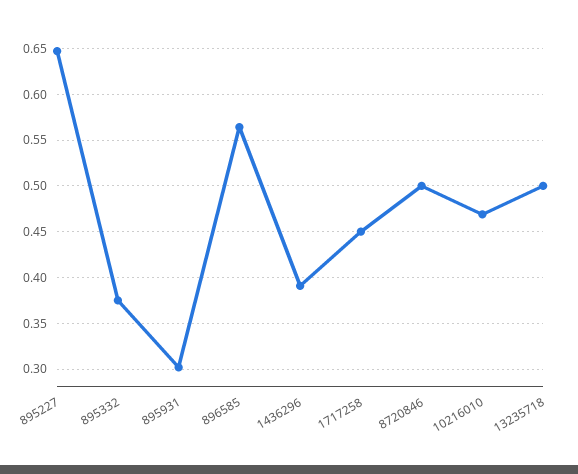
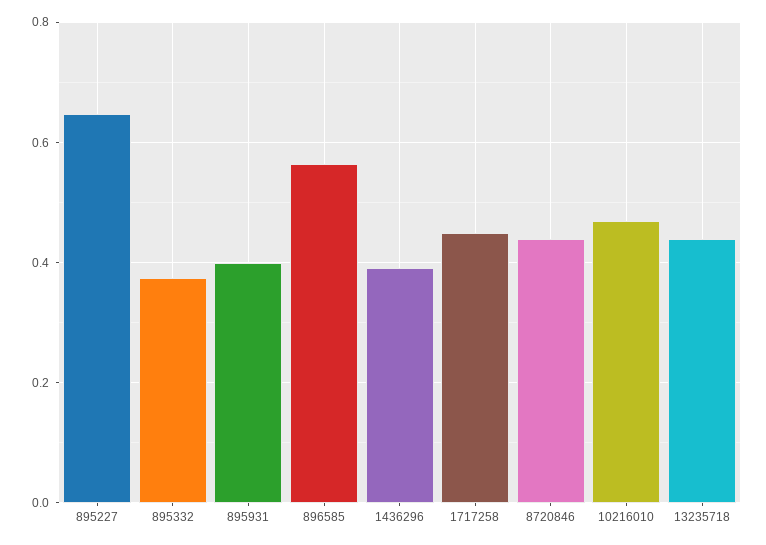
  {
    "895227": 0.65,
    "895332": 0.38,
-   "895931": 0.3,
+   "895931": 0.4,
    "896585": 0.56,
    "1436296": 0.39,
    "1717258": 0.45,
-   "8720846": 0.5,
+   "8720846": 0.44,
    "10216010": 0.47,
-   "13235718": 0.5
+   "13235718": 0.44
  }

